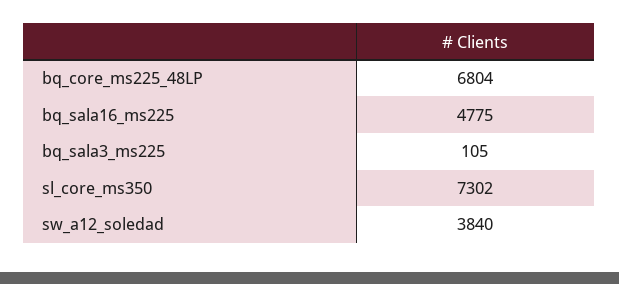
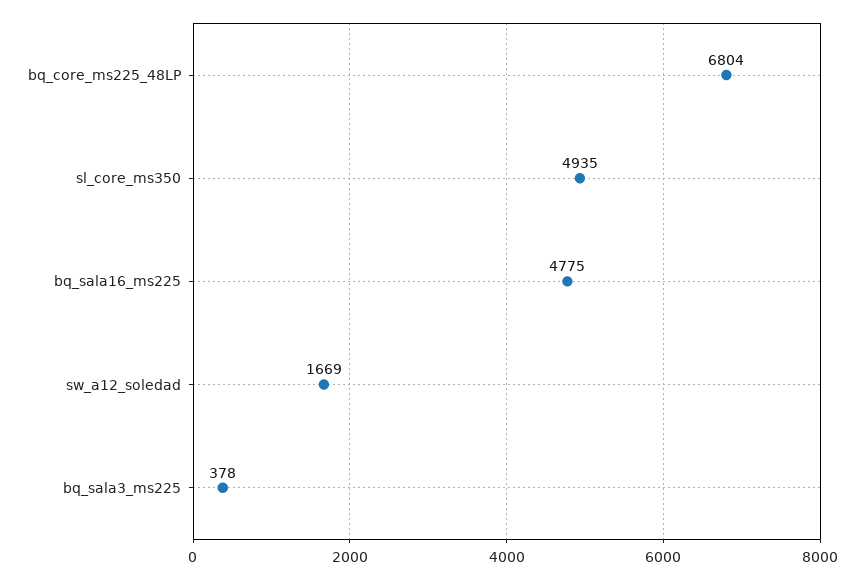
  {
    "bq_core_ms225_48LP": 6804,
    "bq_sala16_ms225": 4775,
-   "bq_sala3_ms225": 105,
+   "bq_sala3_ms225": 378,
-   "sl_core_ms350": 7302,
+   "sl_core_ms350": 4935,
-   "sw_a12_soledad": 3840
+   "sw_a12_soledad": 1669
  }

